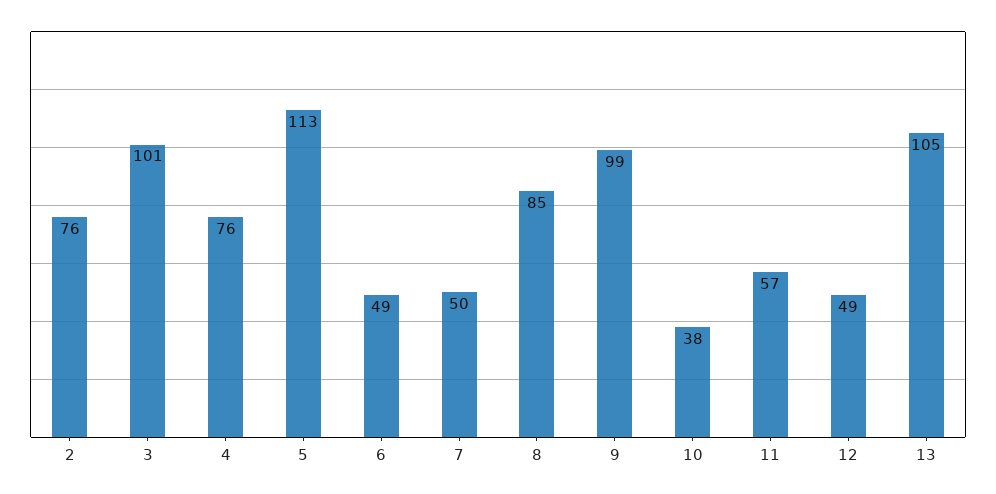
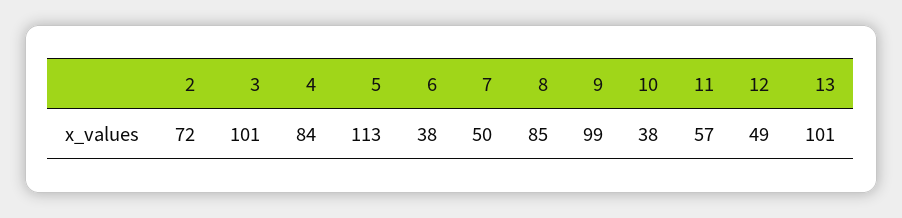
  {
-   "2": 76,
+   "2": 72,
    "3": 101,
-   "4": 76,
+   "4": 84,
    "5": 113,
-   "6": 49,
+   "6": 38,
    "7": 50,
    "8": 85,
    "9": 99,
    "10": 38,
    "11": 57,
    "12": 49,
-   "13": 105
+   "13": 101
  }

